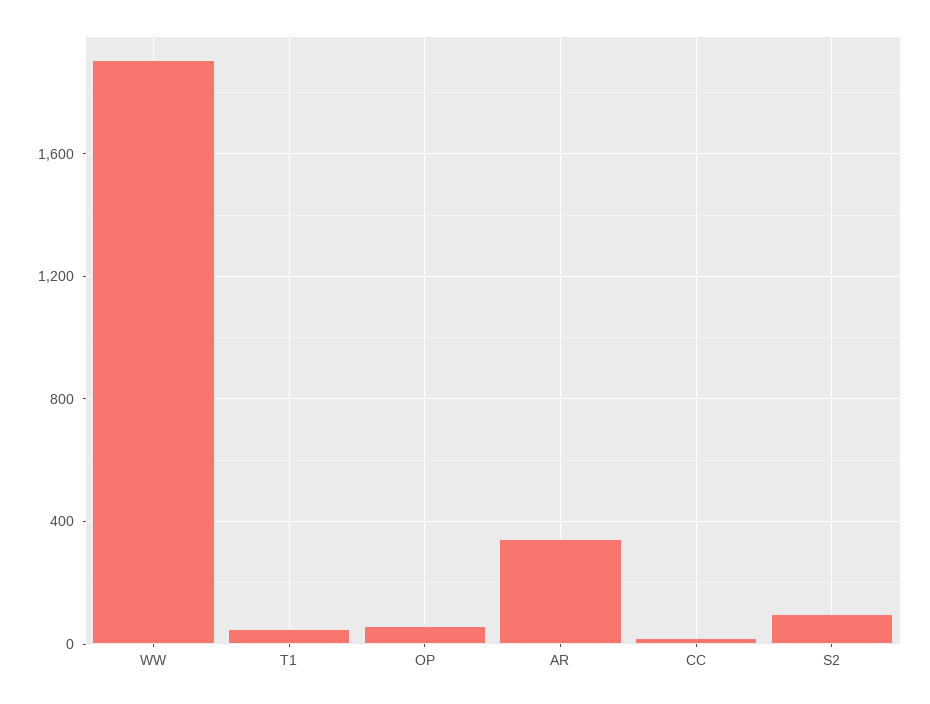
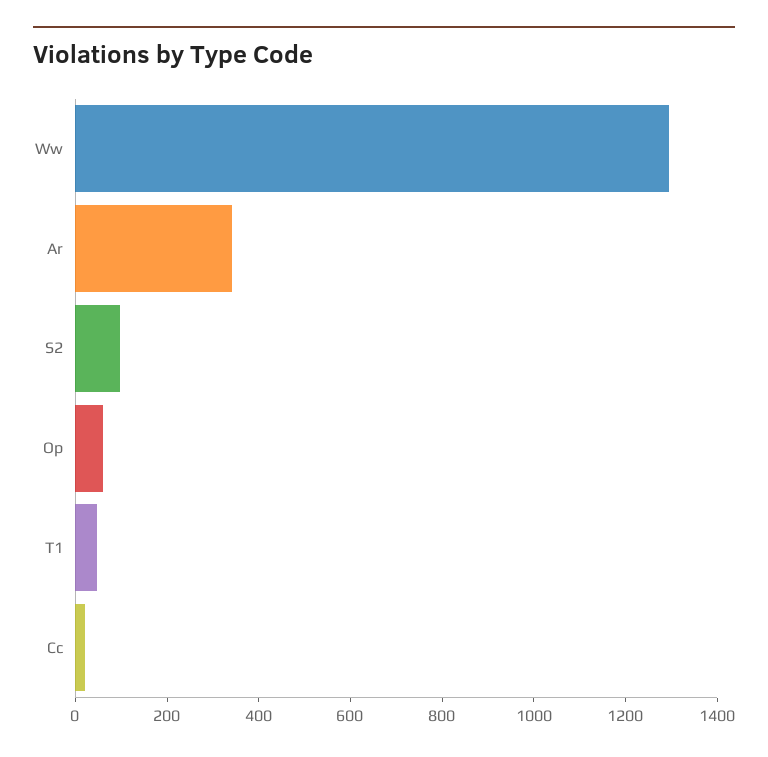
  {
-   "WW": 1900,
+   "WW": 1300,
    "T1": 50,
    "OP": 50,
    "AR": 350,
    "CC": 0,
    "S2": 100
  }

